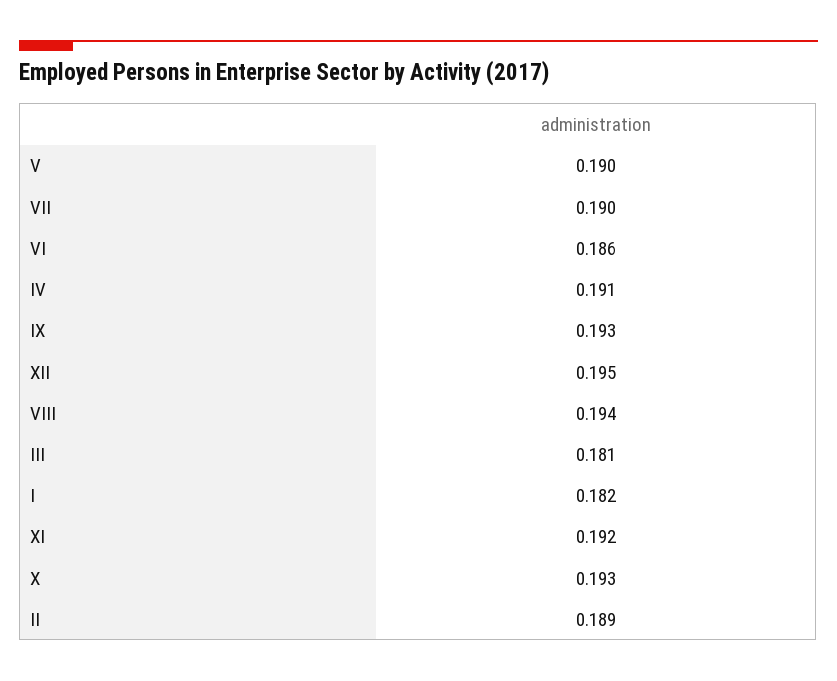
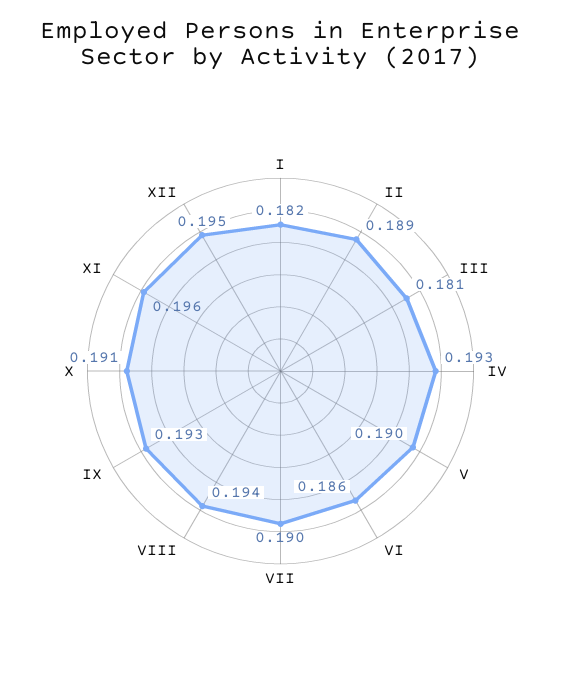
  {
    "V": 0.19,
    "VII": 0.19,
    "VI": 0.186,
-   "IV": 0.191,
+   "IV": 0.193,
    "IX": 0.193,
    "XII": 0.195,
    "VIII": 0.194,
    "III": 0.181,
    "I": 0.182,
-   "XI": 0.192,
+   "XI": 0.196,
-   "X": 0.193,
+   "X": 0.191,
    "II": 0.189
  }

